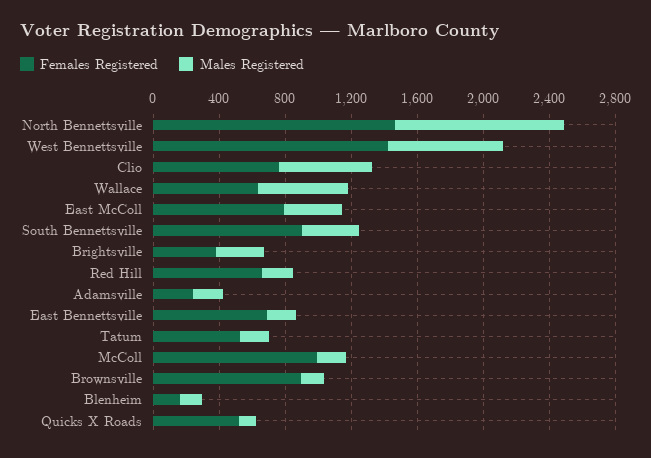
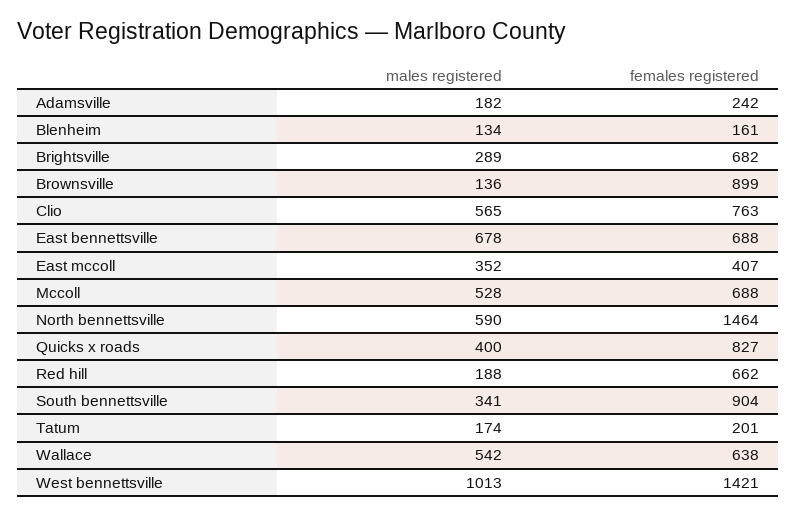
  {
    "Females Registered": {
      "North Bennettsville": 1464,
      "West Bennettsville": 1421,
      "Clio": 763,
      "Wallace": 638,
-     "East McColl": 800,
+     "East McColl": 407,
      "South Bennettsville": 904,
-     "Brightsville": 400,
+     "Brightsville": 682,
      "Red Hill": 662,
      "Adamsville": 242,
      "East Bennettsville": 688,
-     "Tatum": 500,
+     "Tatum": 201,
-     "McColl": 1000,
+     "McColl": 688,
      "Brownsville": 899,
      "Blenheim": 161,
-     "Quicks X Roads": 500
+     "Quicks X Roads": 827
    },
    "Males Registered": {
-     "North Bennettsville": 1000,
+     "North Bennettsville": 590,
-     "West Bennettsville": 700,
+     "West Bennettsville": 1013,
      "Clio": 565,
      "Wallace": 542,
      "East McColl": 352,
      "South Bennettsville": 341,
      "Brightsville": 289,
      "Red Hill": 188,
      "Adamsville": 182,
-     "East Bennettsville": 200,
+     "East Bennettsville": 678,
      "Tatum": 174,
-     "McColl": 200,
+     "McColl": 528,
      "Brownsville": 136,
      "Blenheim": 134,
-     "Quicks X Roads": 100
+     "Quicks X Roads": 400
    }
  }

